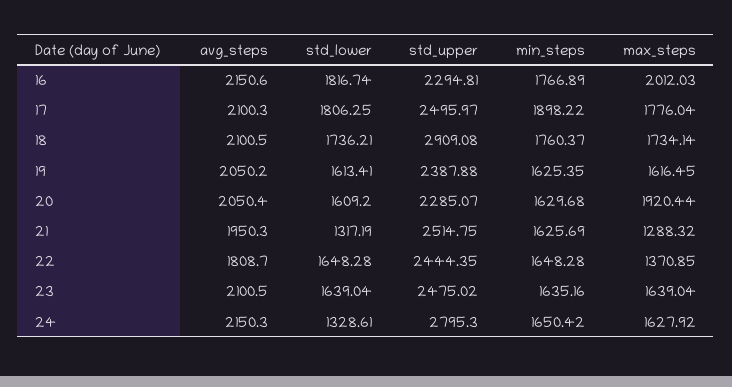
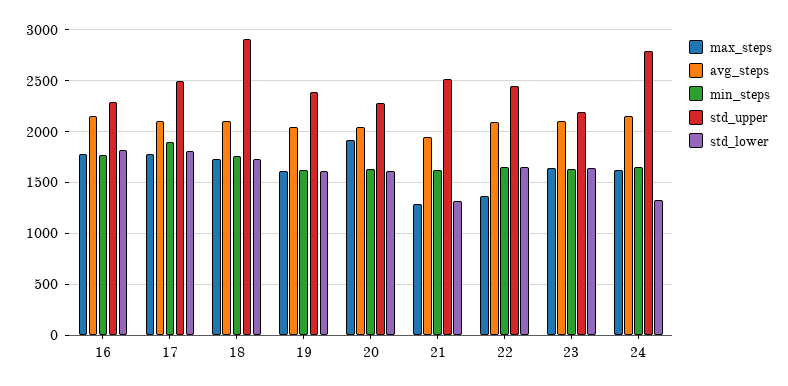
  {
    "avg_steps": {
      "16": 2150.6,
      "17": 2100.3,
      "18": 2100.5,
      "19": 2050.2,
      "20": 2050.4,
      "21": 1950.3,
-     "22": 1808.7,
+     "22": 2100,
      "23": 2100.5,
      "24": 2150.3
    },
    "std_lower": {
      "16": 1816.74,
      "17": 1806.25,
      "18": 1736.21,
      "19": 1613.41,
      "20": 1609.2,
      "21": 1317.19,
      "22": 1648.28,
      "23": 1639.04,
      "24": 1328.61
    },
    "std_upper": {
      "16": 2294.81,
      "17": 2495.97,
      "18": 2909.08,
      "19": 2387.88,
      "20": 2285.07,
      "21": 2514.75,
      "22": 2444.35,
-     "23": 2475.02,
+     "23": 2200,
      "24": 2795.3
    },
    "min_steps": {
      "16": 1766.89,
      "17": 1898.22,
      "18": 1760.37,
      "19": 1625.35,
      "20": 1629.68,
      "21": 1625.69,
      "22": 1648.28,
      "23": 1635.16,
      "24": 1650.42
    },
    "max_steps": {
-     "16": 2012.03,
+     "16": 1800,
      "17": 1776.04,
      "18": 1734.14,
      "19": 1616.45,
      "20": 1920.44,
      "21": 1288.32,
      "22": 1370.85,
      "23": 1639.04,
      "24": 1627.92
    }
  }

